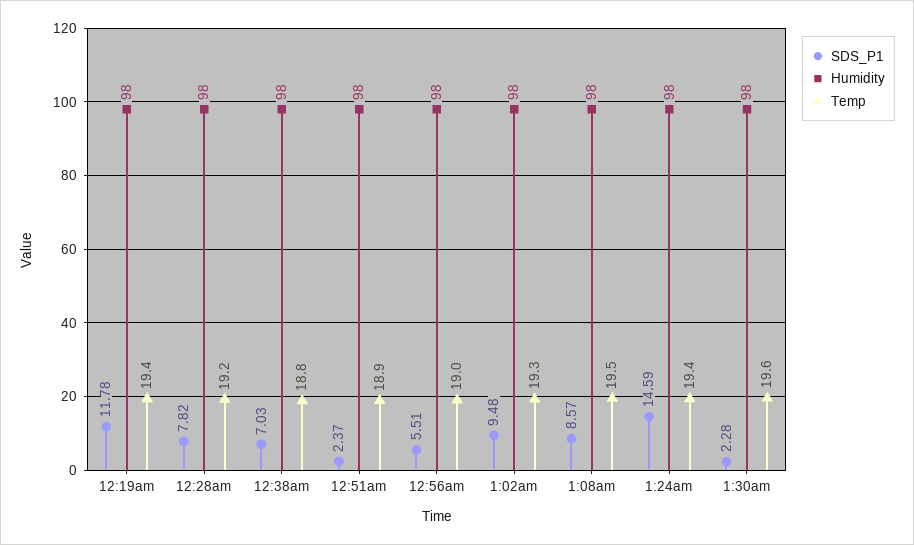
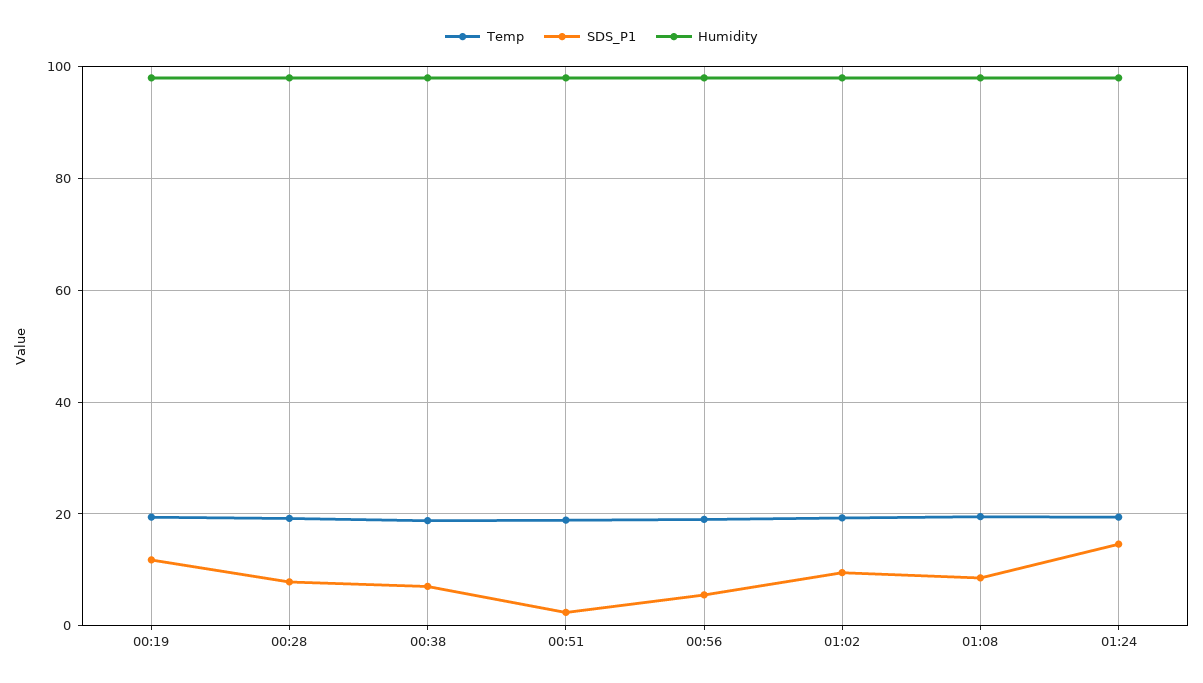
  {
    "SDS_P1": {
      "12:19am": 11.78,
      "12:28am": 7.82,
      "12:38am": 7.03,
      "12:51am": 2.37,
      "12:56am": 5.51,
      "1:02am": 9.48,
      "1:08am": 8.57,
-     "1:24am": 14.59,
+     "1:24am": 14.59
-     "1:30am": 2.28
    },
    "Humidity": {
      "12:19am": 98,
      "12:28am": 98,
      "12:38am": 98,
      "12:51am": 98,
      "12:56am": 98,
      "1:02am": 98,
      "1:08am": 98,
-     "1:24am": 98,
+     "1:24am": 98
-     "1:30am": 98
    },
    "Temp": {
      "12:19am": 19.4,
      "12:28am": 19.2,
      "12:38am": 18.8,
      "12:51am": 18.9,
      "12:56am": 19,
      "1:02am": 19.3,
      "1:08am": 19.5,
-     "1:24am": 19.4,
+     "1:24am": 19.4
-     "1:30am": 19.6
    }
  }

